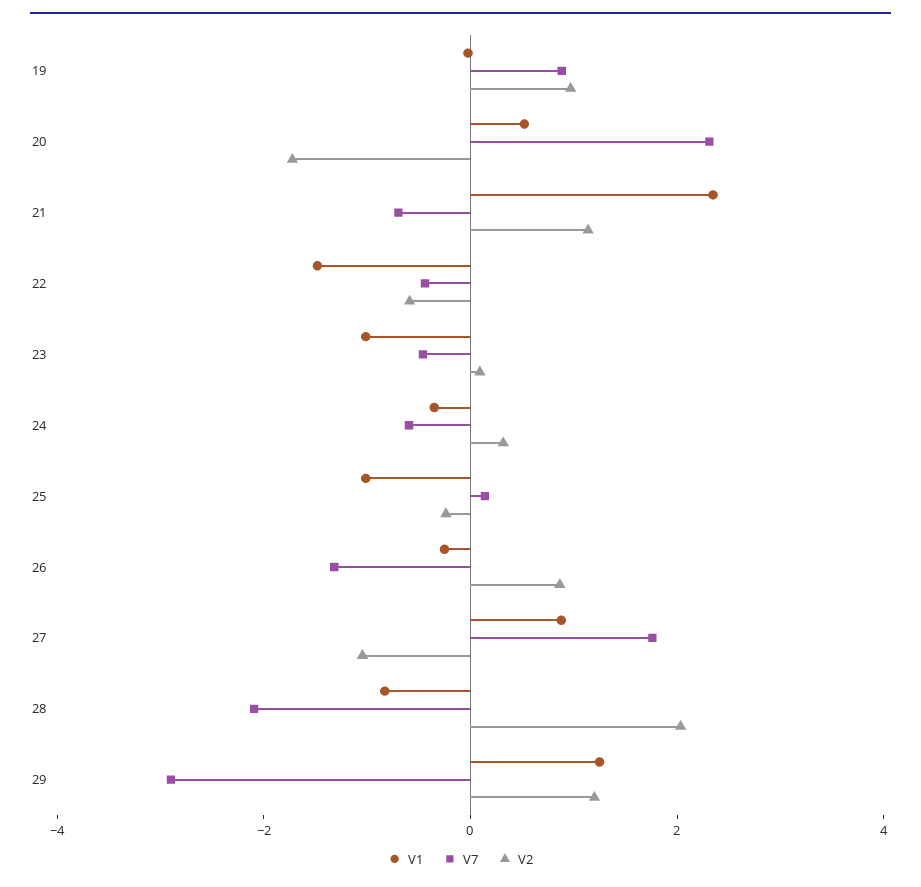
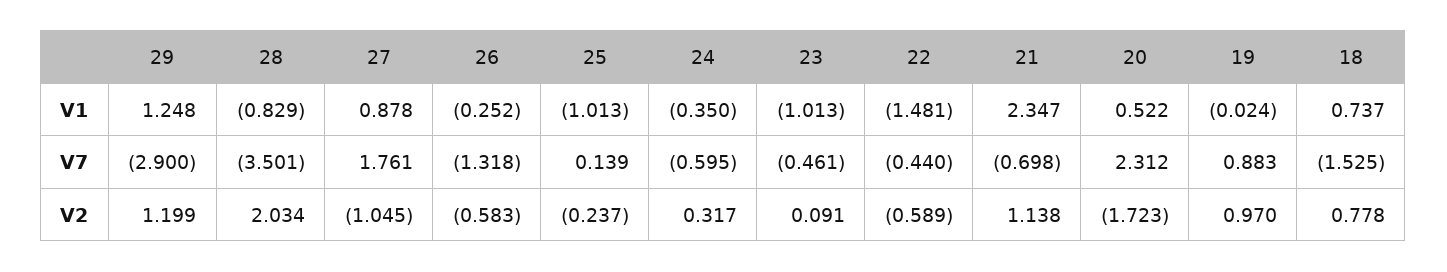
  {
    "V1": {
      "19": -0.024,
      "20": 0.522,
      "21": 2.347,
      "22": -1.481,
      "23": -1.013,
      "24": -0.35,
      "25": -1.013,
      "26": -0.252,
      "27": 0.878,
      "28": -0.829,
-     "29": 1.248
+     "29": 1.248,
+     "18": 0.737
    },
    "V7": {
      "19": 0.883,
      "20": 2.312,
      "21": -0.698,
      "22": -0.44,
      "23": -0.461,
      "24": -0.595,
      "25": 0.139,
      "26": -1.318,
      "27": 1.761,
-     "28": -2,
+     "28": -3.501,
-     "29": -2.9
+     "29": -2.9,
+     "18": -1.525
    },
    "V2": {
      "19": 0.97,
      "20": -1.723,
      "21": 1.138,
      "22": -0.589,
      "23": 0.091,
      "24": 0.317,
      "25": -0.237,
-     "26": 1,
+     "26": -0.583,
      "27": -1.045,
      "28": 2.034,
-     "29": 1.199
+     "29": 1.199,
+     "18": 0.778
    }
  }

